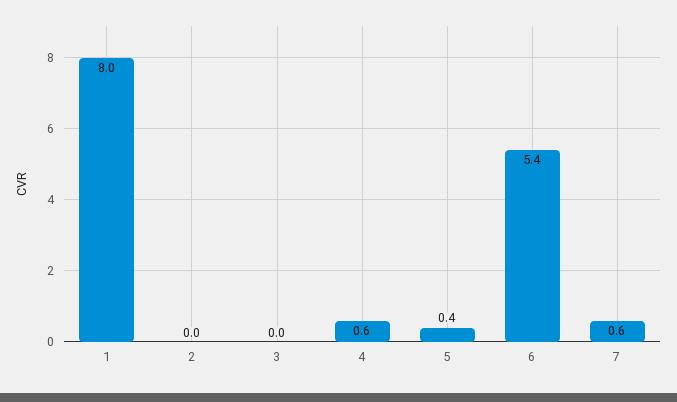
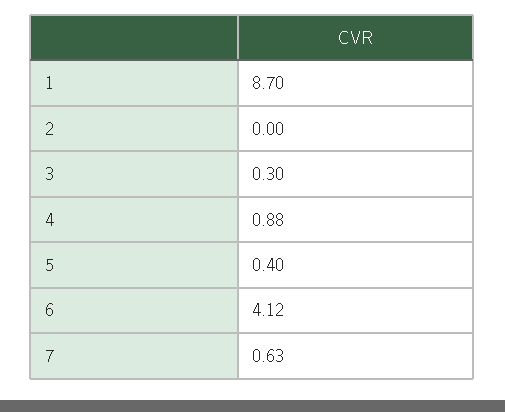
  {
-   "1": 8,
+   "1": 8.7,
    "2": 0,
-   "3": 0,
+   "3": 0.3,
-   "4": 0.6,
+   "4": 0.88,
    "5": 0.4,
-   "6": 5.4,
+   "6": 4.12,
    "7": 0.63
  }

